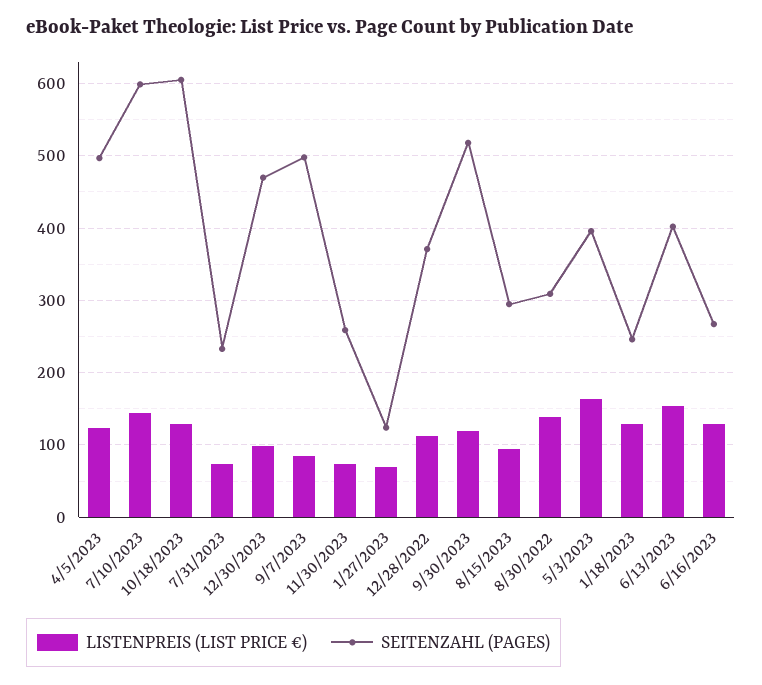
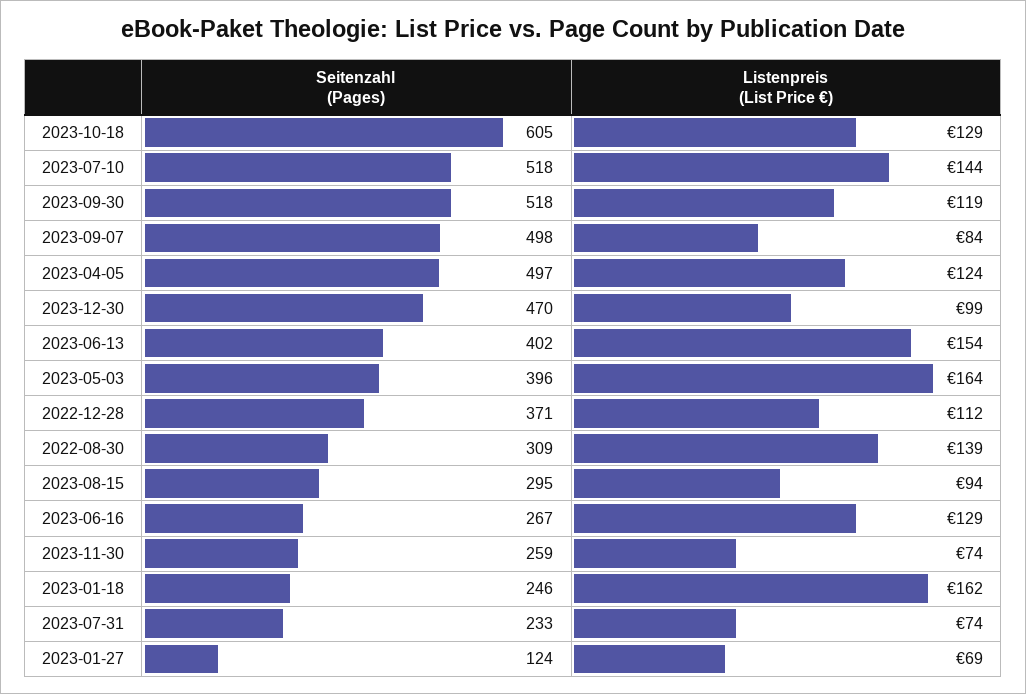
  {
    "LISTENPREIS (LIST PRICE €)": {
      "4/5/2023": 124,
      "7/10/2023": 144,
      "10/18/2023": 129,
      "7/31/2023": 74,
      "12/30/2023": 99,
      "9/7/2023": 84,
      "11/30/2023": 74,
      "1/27/2023": 69,
      "12/28/2022": 112,
      "9/30/2023": 119,
      "8/15/2023": 94,
      "8/30/2022": 139,
      "5/3/2023": 164,
-     "1/18/2023": 130,
+     "1/18/2023": 162,
      "6/13/2023": 154,
      "6/16/2023": 129
    },
    "SEITENZAHL (PAGES)": {
      "4/5/2023": 497,
-     "7/10/2023": 600,
+     "7/10/2023": 518,
      "10/18/2023": 605,
      "7/31/2023": 233,
      "12/30/2023": 470,
      "9/7/2023": 498,
      "11/30/2023": 259,
      "1/27/2023": 124,
      "12/28/2022": 371,
      "9/30/2023": 518,
      "8/15/2023": 295,
      "8/30/2022": 309,
      "5/3/2023": 396,
      "1/18/2023": 246,
      "6/13/2023": 402,
      "6/16/2023": 267
    }
  }

